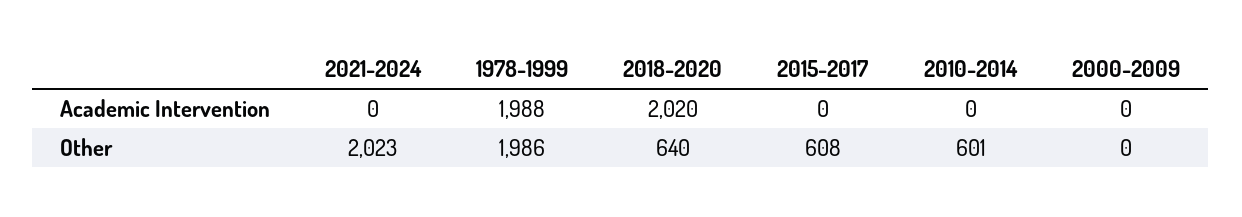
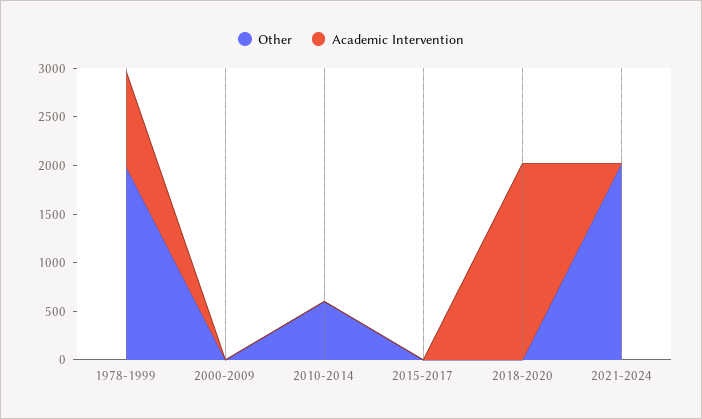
  {
    "Academic Intervention": {
      "2021-2024": 0,
-     "1978-1999": 1988,
+     "1978-1999": 1000,
      "2018-2020": 2020,
      "2015-2017": 0,
      "2010-2014": 0,
      "2000-2009": 0
    },
    "Other": {
      "2021-2024": 2023,
      "1978-1999": 1986,
-     "2018-2020": 640,
+     "2018-2020": 0,
-     "2015-2017": 608,
+     "2015-2017": 0,
      "2010-2014": 601,
      "2000-2009": 0
    }
  }

